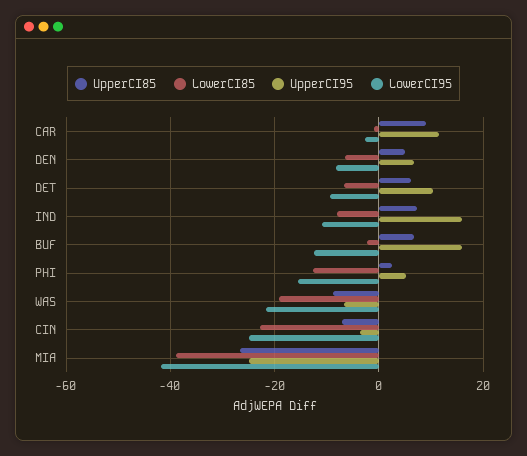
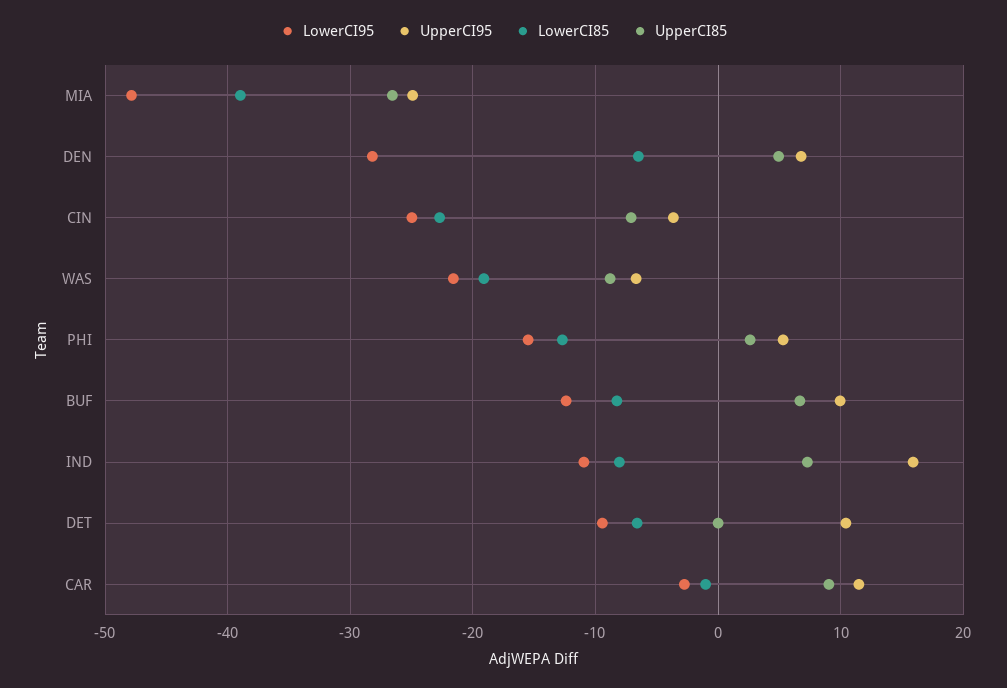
  {
    "UpperCI85": {
      "CAR": 9,
      "DEN": 5,
-     "DET": 6,
+     "DET": 0,
      "IND": 7,
      "BUF": 7,
      "PHI": 3,
      "WAS": -9,
      "CIN": -7,
      "MIA": -27
    },
    "LowerCI85": {
      "CAR": -1,
      "DEN": -7,
      "DET": -7,
      "IND": -8,
-     "BUF": -2,
+     "BUF": -8,
      "PHI": -13,
      "WAS": -19,
      "CIN": -23,
      "MIA": -39
    },
    "UpperCI95": {
      "CAR": 11,
      "DEN": 7,
      "DET": 10,
      "IND": 16,
-     "BUF": 16,
+     "BUF": 10,
      "PHI": 5,
      "WAS": -7,
      "CIN": -4,
      "MIA": -25
    },
    "LowerCI95": {
      "CAR": -3,
-     "DEN": -8,
+     "DEN": -28,
      "DET": -9,
      "IND": -11,
      "BUF": -12,
      "PHI": -16,
      "WAS": -22,
      "CIN": -25,
-     "MIA": -42
+     "MIA": -48
    }
  }

